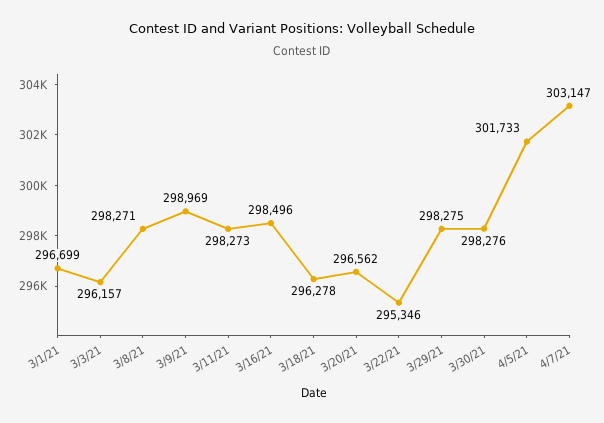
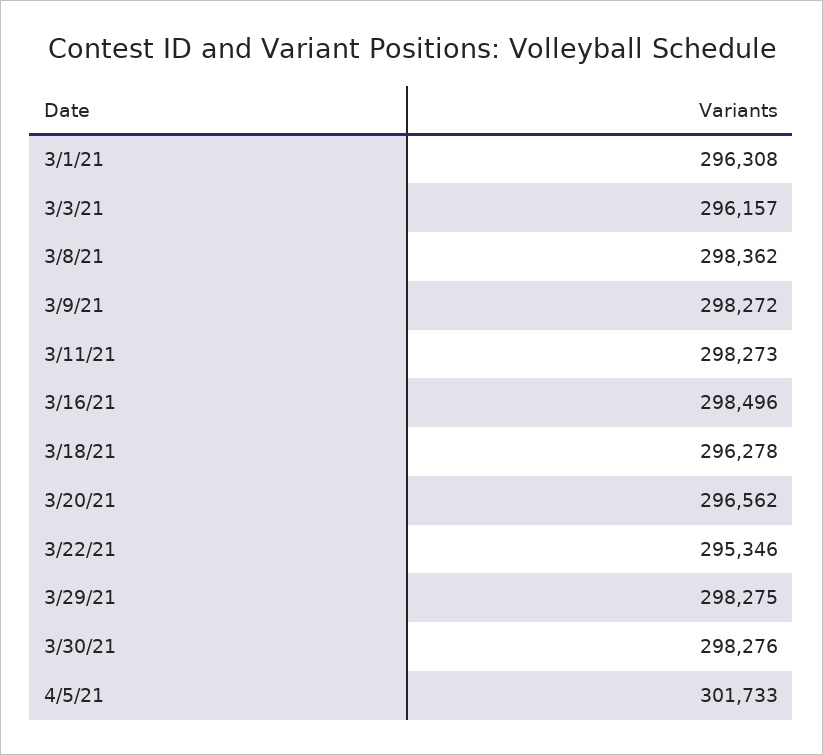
  {
-   "3/1/21": 296699,
+   "3/1/21": 296308,
    "3/3/21": 296157,
-   "3/8/21": 298271,
+   "3/8/21": 298362,
-   "3/9/21": 298969,
+   "3/9/21": 298272,
    "3/11/21": 298273,
    "3/16/21": 298496,
    "3/18/21": 296278,
    "3/20/21": 296562,
    "3/22/21": 295346,
    "3/29/21": 298275,
    "3/30/21": 298276,
-   "4/5/21": 301733,
+   "4/5/21": 301733
-   "4/7/21": 303147
  }

